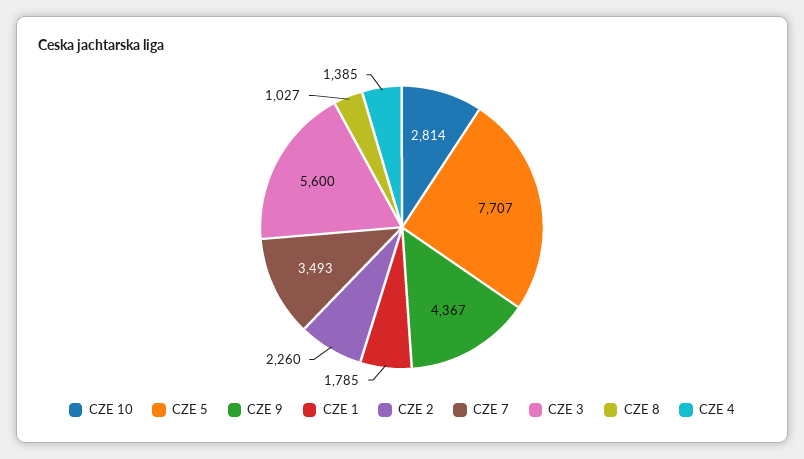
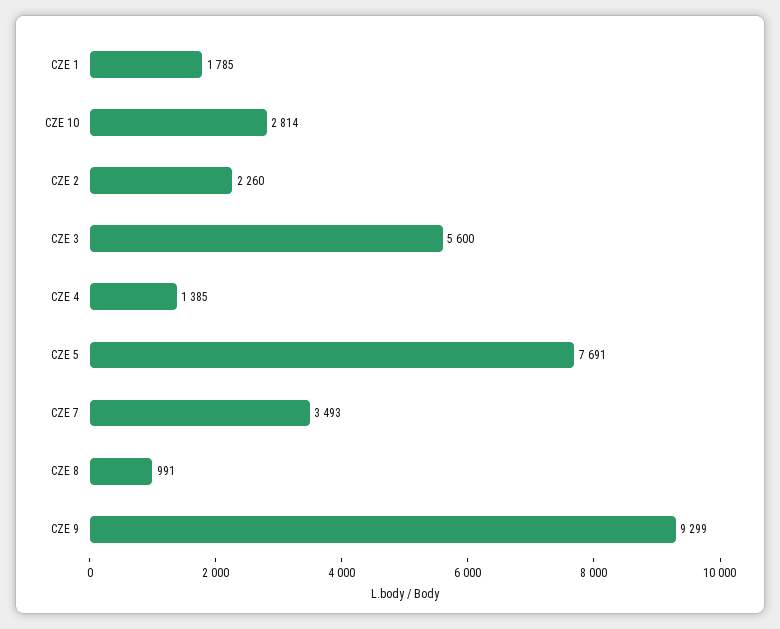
  {
    "CZE 10": 2814,
-   "CZE 5": 7707,
+   "CZE 5": 7691,
-   "CZE 9": 4367,
+   "CZE 9": 9299,
    "CZE 1": 1785,
    "CZE 2": 2260,
    "CZE 7": 3493,
    "CZE 3": 5600,
-   "CZE 8": 1027,
+   "CZE 8": 991,
    "CZE 4": 1385
  }

